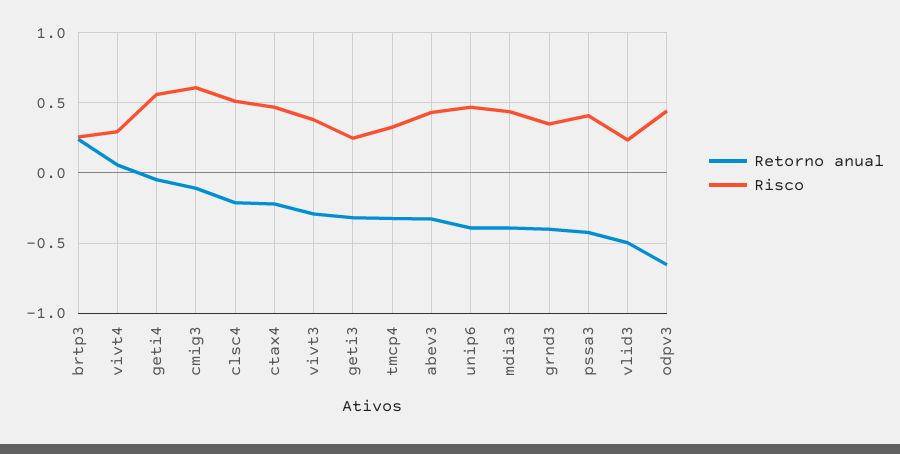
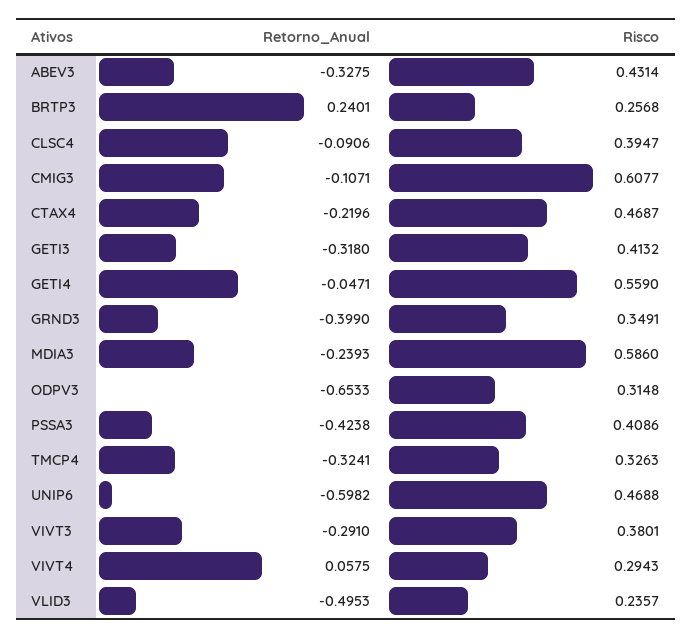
  {
    "Retorno anual": {
      "brtp3": 0.2401,
      "vivt4": 0.0575,
      "geti4": -0.0471,
      "cmig3": -0.1071,
-     "clsc4": -0.2,
+     "clsc4": -0.0906,
      "ctax4": -0.2196,
      "vivt3": -0.291,
      "geti3": -0.318,
      "tmcp4": -0.3241,
      "abev3": -0.3275,
-     "unip6": -0.4,
+     "unip6": -0.5982,
-     "mdia3": -0.4,
+     "mdia3": -0.2393,
      "grnd3": -0.399,
      "pssa3": -0.4238,
      "vlid3": -0.4953,
      "odpv3": -0.6533
    },
    "Risco": {
      "brtp3": 0.2568,
      "vivt4": 0.2943,
      "geti4": 0.559,
      "cmig3": 0.6077,
-     "clsc4": 0.5,
+     "clsc4": 0.3947,
      "ctax4": 0.4687,
      "vivt3": 0.3801,
-     "geti3": 0.25,
+     "geti3": 0.4132,
      "tmcp4": 0.3263,
      "abev3": 0.4314,
      "unip6": 0.4688,
-     "mdia3": 0.45,
+     "mdia3": 0.586,
      "grnd3": 0.3491,
      "pssa3": 0.4086,
      "vlid3": 0.2357,
-     "odpv3": 0.45
+     "odpv3": 0.3148
    }
  }

